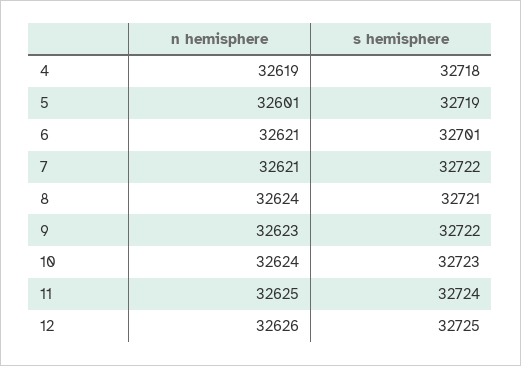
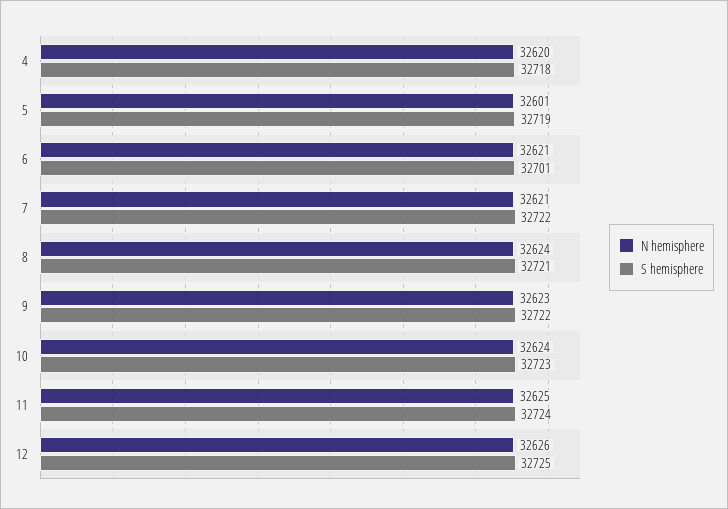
  {
    "n hemisphere": {
-     "4": 32619,
+     "4": 32620,
      "5": 32601,
      "6": 32621,
      "7": 32621,
      "8": 32624,
      "9": 32623,
      "10": 32624,
      "11": 32625,
      "12": 32626
    },
    "s hemisphere": {
      "4": 32718,
      "5": 32719,
      "6": 32701,
      "7": 32722,
      "8": 32721,
      "9": 32722,
      "10": 32723,
      "11": 32724,
      "12": 32725
    }
  }

